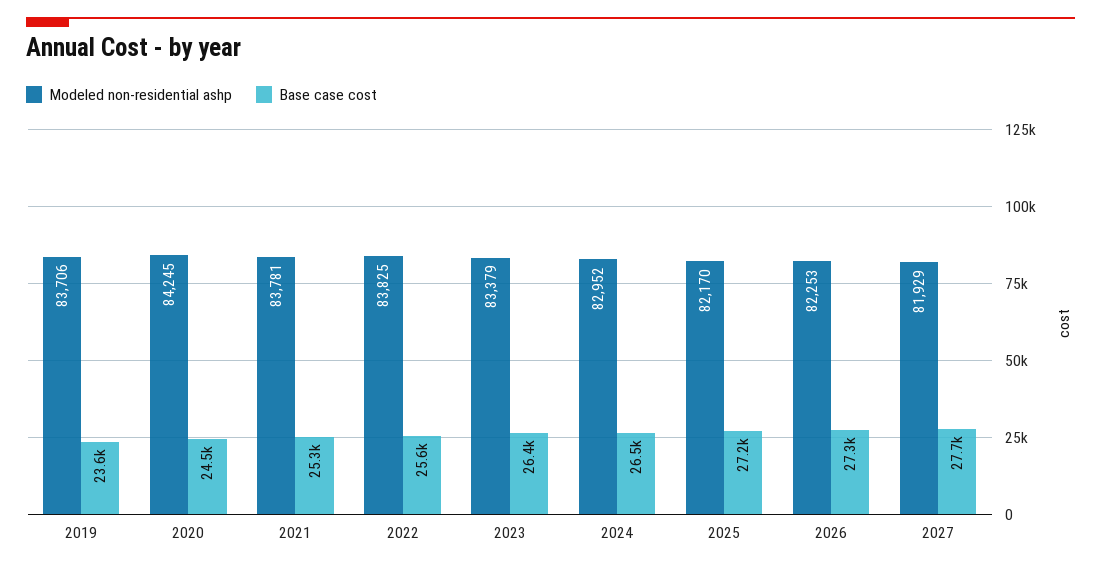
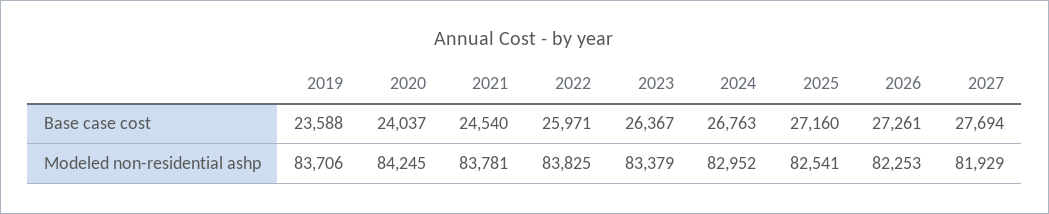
  {
    "Modeled non-residential ashp": {
      "2019": 83706,
      "2020": 84245,
      "2021": 83781,
      "2022": 83825,
      "2023": 83379,
      "2024": 82952,
-     "2025": 82170,
+     "2025": 82541,
      "2026": 82253,
      "2027": 81929
    },
    "Base case cost": {
      "2019": 23588,
-     "2020": 24500,
+     "2020": 24037,
-     "2021": 25300,
+     "2021": 24540,
-     "2022": 25600,
+     "2022": 25971,
      "2023": 26367,
-     "2024": 26500,
+     "2024": 26763,
      "2025": 27160,
      "2026": 27261,
      "2027": 27694
    }
  }

